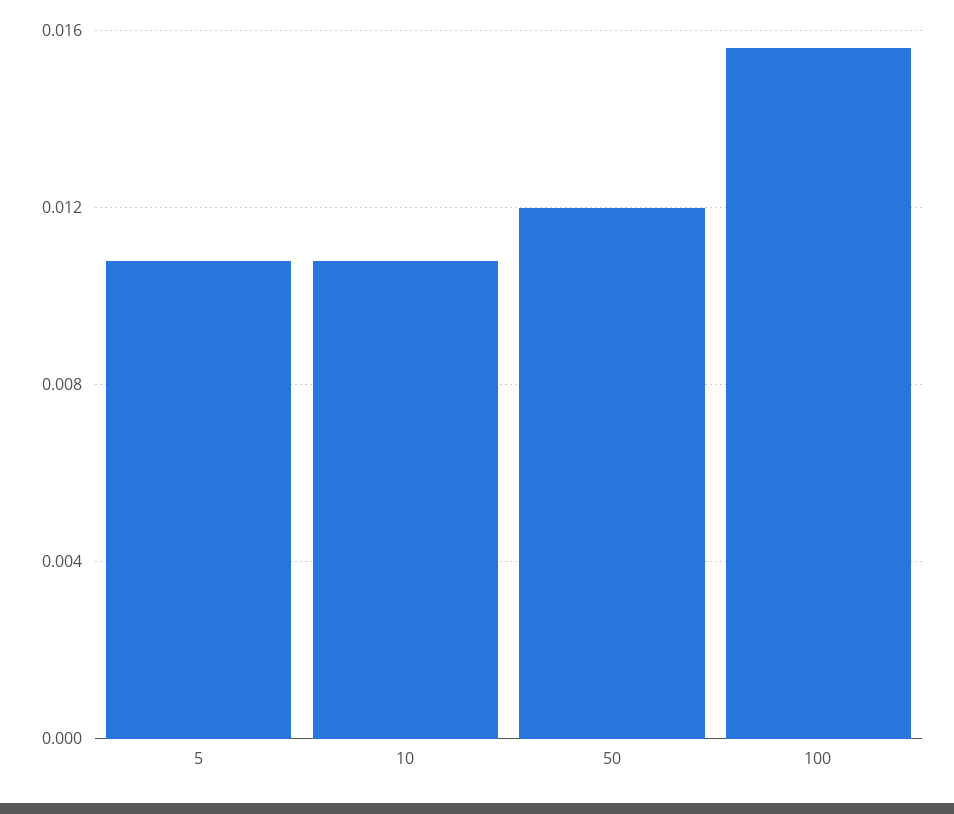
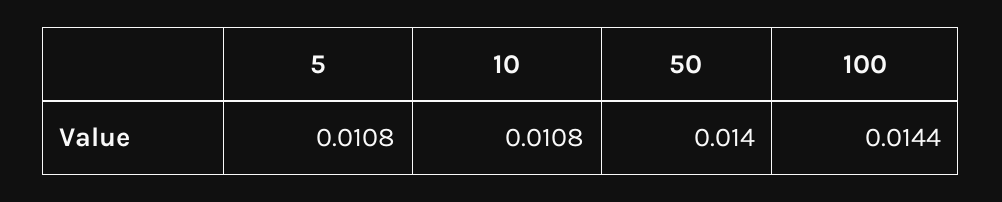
  {
    "5": 0.0108,
    "10": 0.0108,
-   "50": 0.012,
+   "50": 0.014,
-   "100": 0.0155
+   "100": 0.0144
  }

